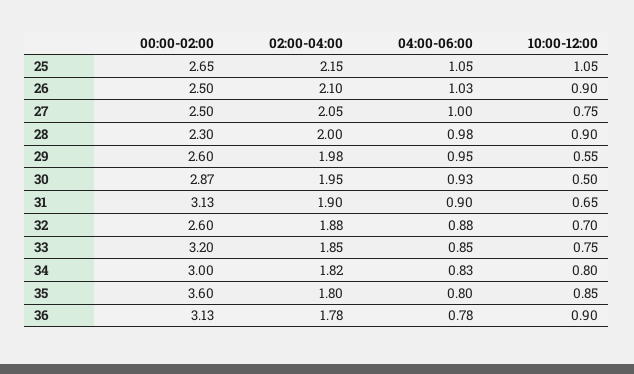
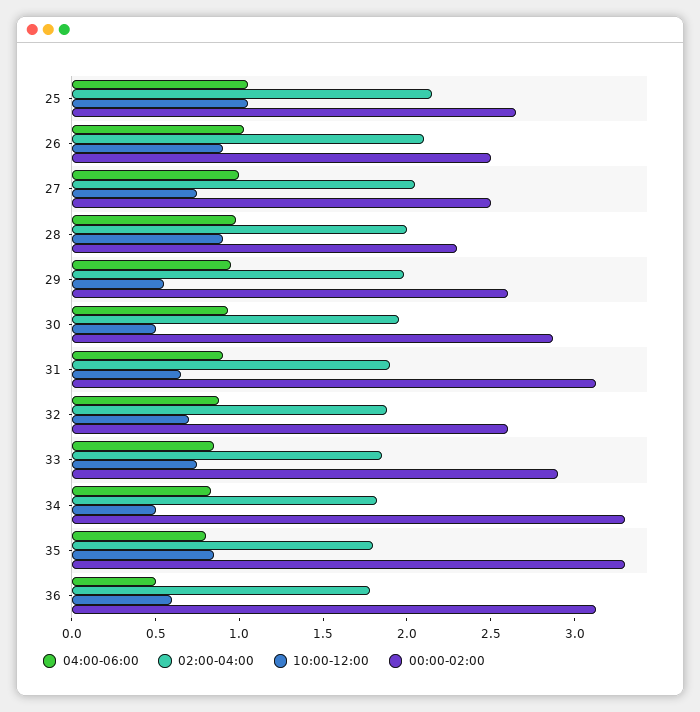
  {
    "00:00-02:00": {
      "25": 2.65,
      "26": 2.5,
      "27": 2.5,
      "28": 2.3,
      "29": 2.6,
      "30": 2.87,
      "31": 3.13,
      "32": 2.6,
-     "33": 3.2,
+     "33": 2.9,
-     "34": 3,
+     "34": 3.3,
-     "35": 3.6,
+     "35": 3.3,
      "36": 3.13
    },
    "02:00-04:00": {
      "25": 2.15,
      "26": 2.1,
      "27": 2.05,
      "28": 2,
      "29": 1.98,
      "30": 1.95,
      "31": 1.9,
      "32": 1.88,
      "33": 1.85,
      "34": 1.82,
      "35": 1.8,
      "36": 1.78
    },
    "04:00-06:00": {
      "25": 1.05,
      "26": 1.03,
      "27": 1,
      "28": 0.98,
      "29": 0.95,
      "30": 0.93,
      "31": 0.9,
      "32": 0.88,
      "33": 0.85,
      "34": 0.83,
      "35": 0.8,
-     "36": 0.78
+     "36": 0.5
    },
    "10:00-12:00": {
      "25": 1.05,
      "26": 0.9,
      "27": 0.75,
      "28": 0.9,
      "29": 0.55,
      "30": 0.5,
      "31": 0.65,
      "32": 0.7,
      "33": 0.75,
-     "34": 0.8,
+     "34": 0.5,
      "35": 0.85,
-     "36": 0.9
+     "36": 0.6
    }
  }

